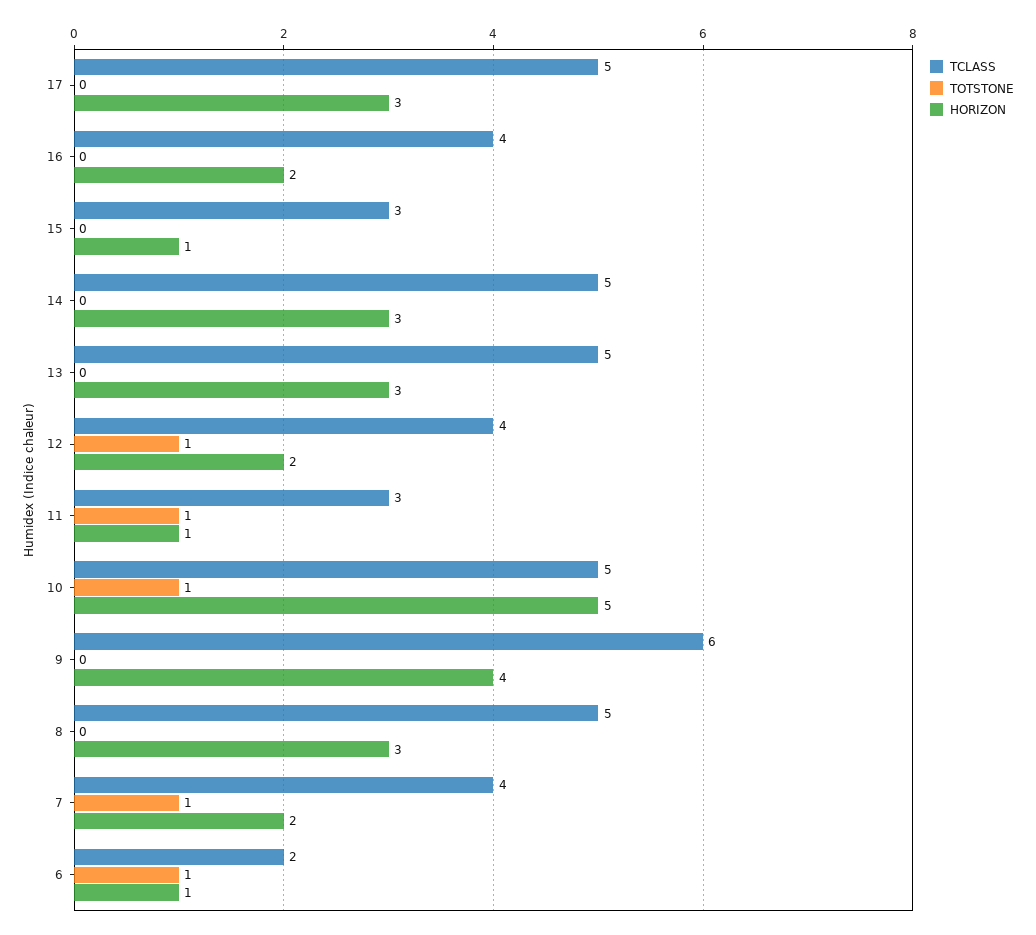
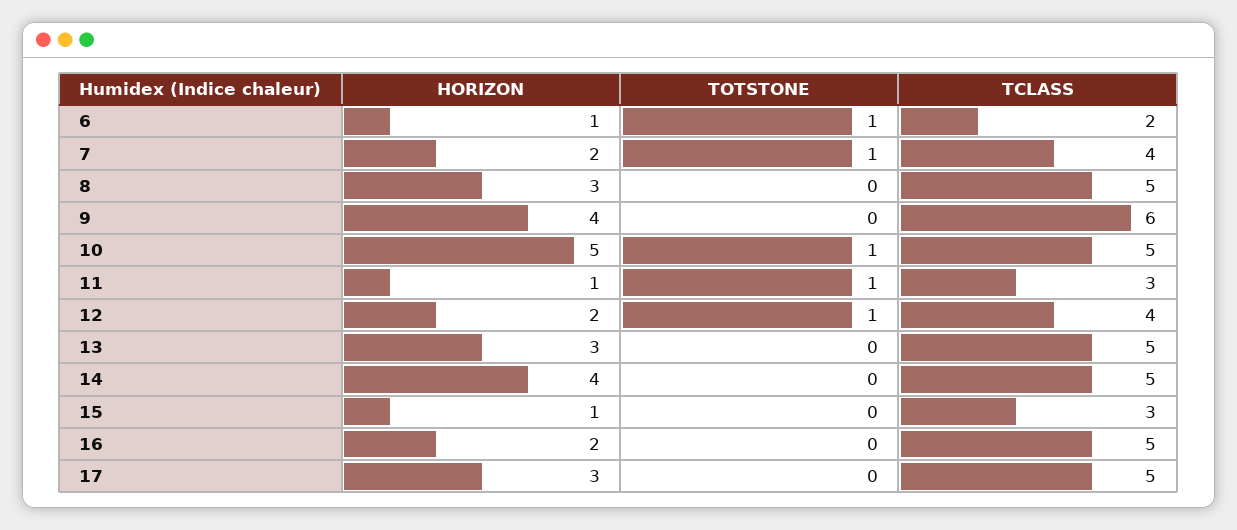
  {
    "TCLASS": {
      "17": 5,
-     "16": 4,
+     "16": 5,
      "15": 3,
      "14": 5,
      "13": 5,
      "12": 4,
      "11": 3,
      "10": 5,
      "9": 6,
      "8": 5,
      "7": 4,
      "6": 2
    },
    "TOTSTONE": {
      "17": 0,
      "16": 0,
      "15": 0,
      "14": 0,
      "13": 0,
      "12": 1,
      "11": 1,
      "10": 1,
      "9": 0,
      "8": 0,
      "7": 1,
      "6": 1
    },
    "HORIZON": {
      "17": 3,
      "16": 2,
      "15": 1,
-     "14": 3,
+     "14": 4,
      "13": 3,
      "12": 2,
      "11": 1,
      "10": 5,
      "9": 4,
      "8": 3,
      "7": 2,
      "6": 1
    }
  }

